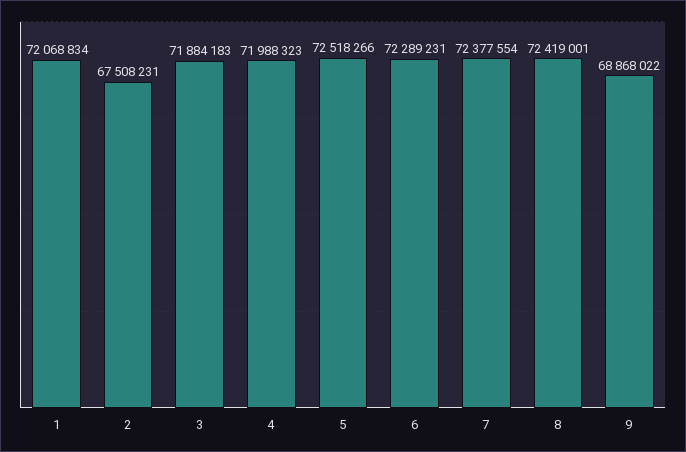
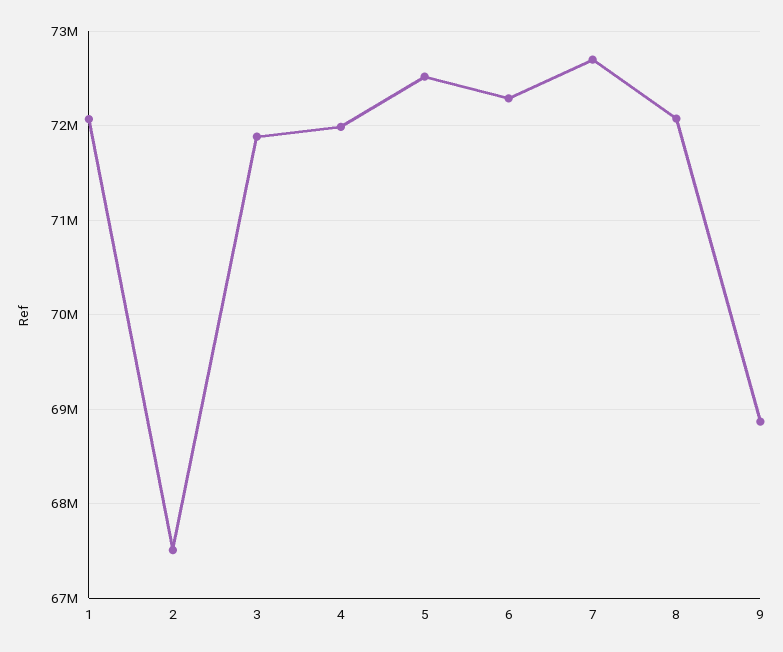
  {
    "1": 72068834,
    "2": 67508231,
    "3": 71884183,
    "4": 71988323,
    "5": 72518266,
    "6": 72289231,
-   "7": 72377554,
+   "7": 72700000,
-   "8": 72419001,
+   "8": 72100000,
    "9": 68868022
  }

